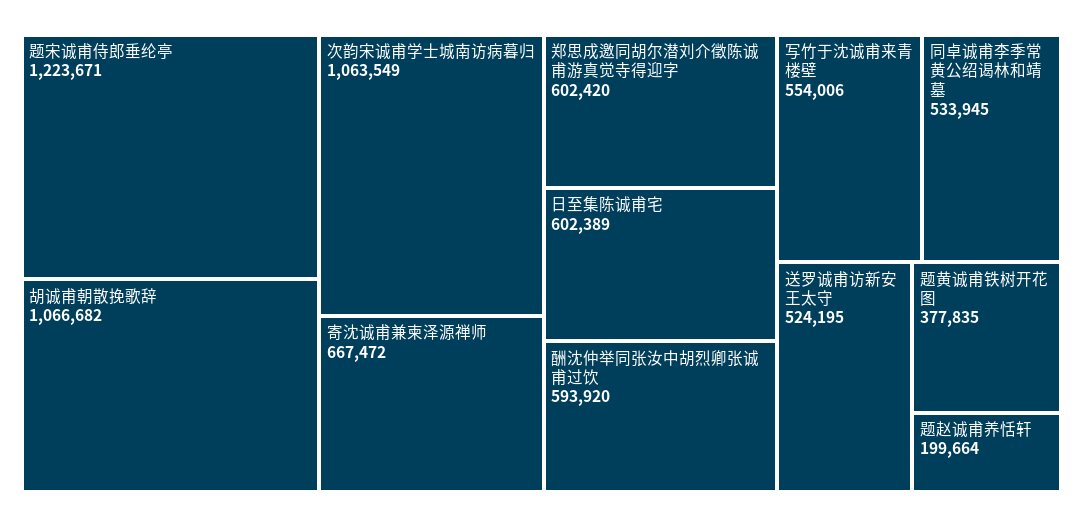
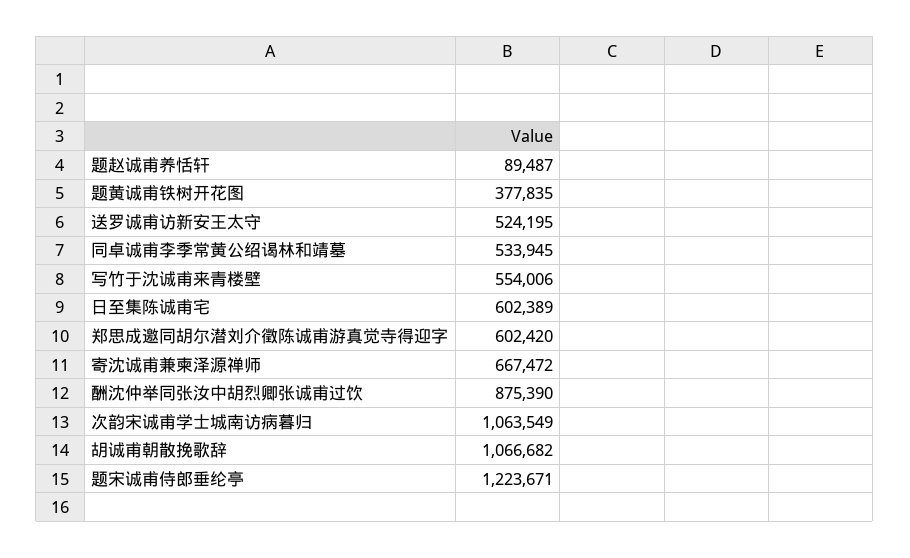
  {
    "题宋诚甫侍郎垂纶亭": 1223671,
    "胡诚甫朝散挽歌辞": 1066682,
    "次韵宋诚甫学士城南访病暮归": 1063549,
    "寄沈诚甫兼柬泽源禅师": 667472,
    "郑思成邀同胡尔潜刘介徵陈诚甫游真觉寺得迎字": 602420,
    "日至集陈诚甫宅": 602389,
-   "酬沈仲举同张汝中胡烈卿张诚甫过饮": 593920,
+   "酬沈仲举同张汝中胡烈卿张诚甫过饮": 875390,
    "写竹于沈诚甫来青楼壁": 554006,
    "同卓诚甫李季常黄公绍谒林和靖墓": 533945,
    "送罗诚甫访新安王太守": 524195,
    "题黄诚甫铁树开花图": 377835,
-   "题赵诚甫养恬轩": 199664
+   "题赵诚甫养恬轩": 89487
  }

